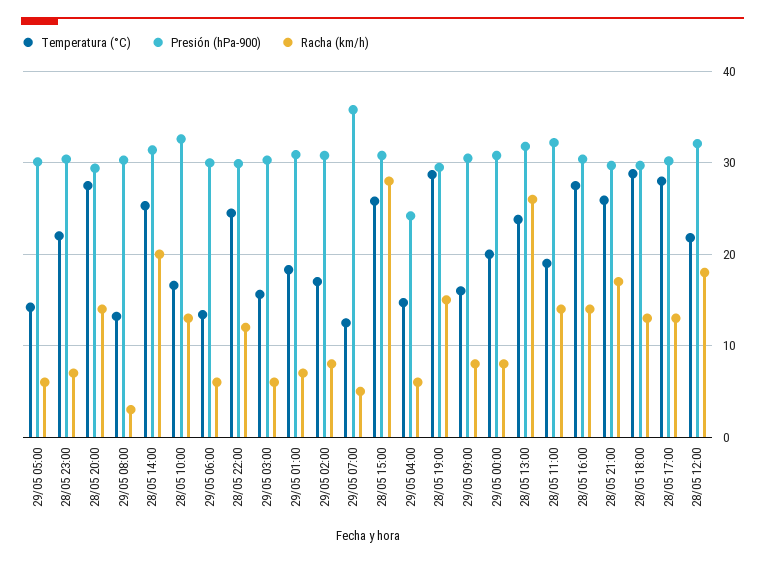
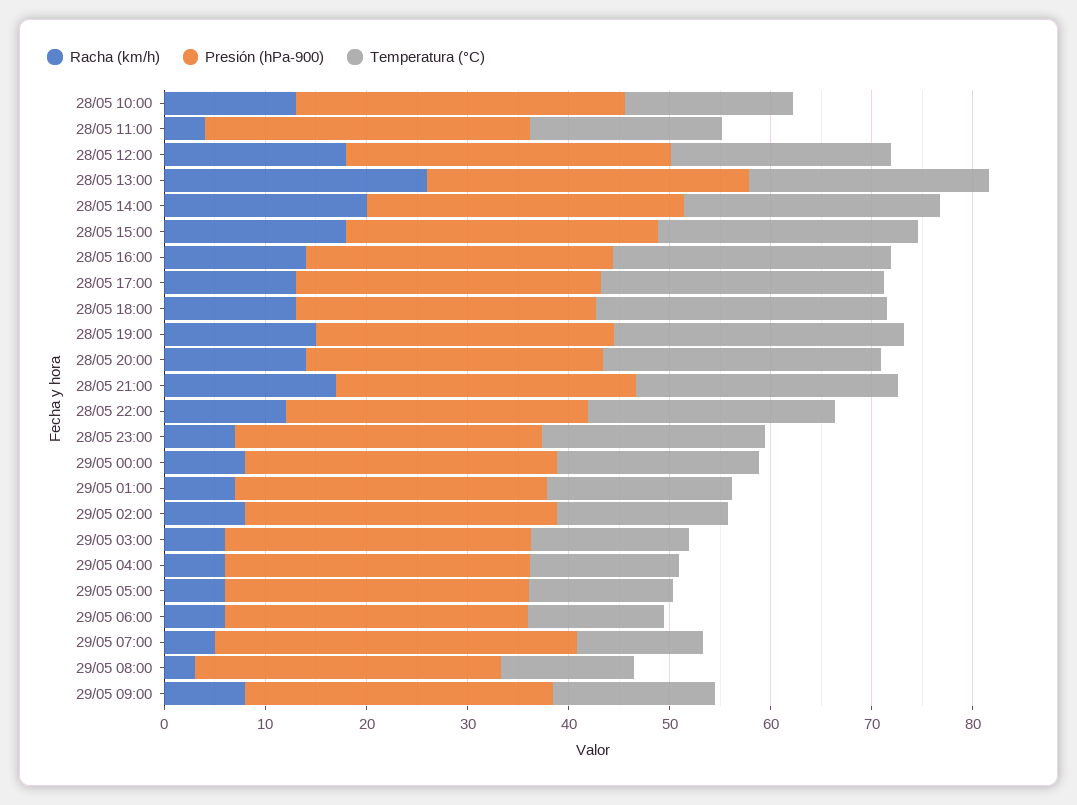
  {
    "Temperatura (°C)": {
      "29/05 05:00": 14,
      "28/05 23:00": 22,
      "28/05 20:00": 28,
      "29/05 08:00": 13,
      "28/05 14:00": 25,
      "28/05 10:00": 17,
      "29/05 06:00": 13,
      "28/05 22:00": 25,
      "29/05 03:00": 16,
      "29/05 01:00": 18,
      "29/05 02:00": 17,
      "29/05 07:00": 13,
      "28/05 15:00": 26,
      "29/05 04:00": 15,
      "28/05 19:00": 29,
      "29/05 09:00": 16,
      "29/05 00:00": 20,
      "28/05 13:00": 24,
      "28/05 11:00": 19,
      "28/05 16:00": 28,
      "28/05 21:00": 26,
      "28/05 18:00": 29,
      "28/05 17:00": 28,
      "28/05 12:00": 22
    },
    "Presión (hPa-900)": {
      "29/05 05:00": 30,
      "28/05 23:00": 30,
      "28/05 20:00": 29,
      "29/05 08:00": 30,
      "28/05 14:00": 31,
      "28/05 10:00": 33,
      "29/05 06:00": 30,
      "28/05 22:00": 30,
      "29/05 03:00": 30,
      "29/05 01:00": 31,
      "29/05 02:00": 31,
      "29/05 07:00": 36,
      "28/05 15:00": 31,
-     "29/05 04:00": 24,
+     "29/05 04:00": 30,
      "28/05 19:00": 30,
      "29/05 09:00": 31,
      "29/05 00:00": 31,
      "28/05 13:00": 32,
      "28/05 11:00": 32,
      "28/05 16:00": 30,
      "28/05 21:00": 30,
      "28/05 18:00": 30,
      "28/05 17:00": 30,
      "28/05 12:00": 32
    },
    "Racha (km/h)": {
      "29/05 05:00": 6,
      "28/05 23:00": 7,
      "28/05 20:00": 14,
      "29/05 08:00": 3,
      "28/05 14:00": 20,
      "28/05 10:00": 13,
      "29/05 06:00": 6,
      "28/05 22:00": 12,
      "29/05 03:00": 6,
      "29/05 01:00": 7,
      "29/05 02:00": 8,
      "29/05 07:00": 5,
-     "28/05 15:00": 28,
+     "28/05 15:00": 18,
      "29/05 04:00": 6,
      "28/05 19:00": 15,
      "29/05 09:00": 8,
      "29/05 00:00": 8,
      "28/05 13:00": 26,
-     "28/05 11:00": 14,
+     "28/05 11:00": 4,
      "28/05 16:00": 14,
      "28/05 21:00": 17,
      "28/05 18:00": 13,
      "28/05 17:00": 13,
      "28/05 12:00": 18
    }
  }

